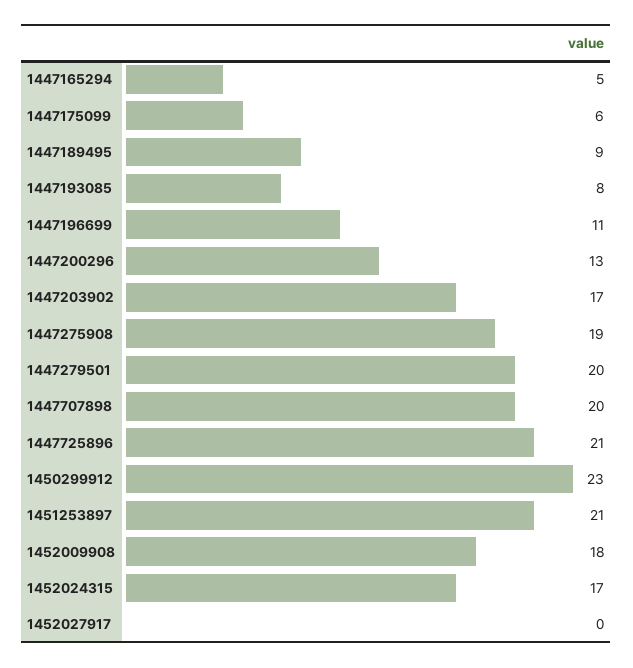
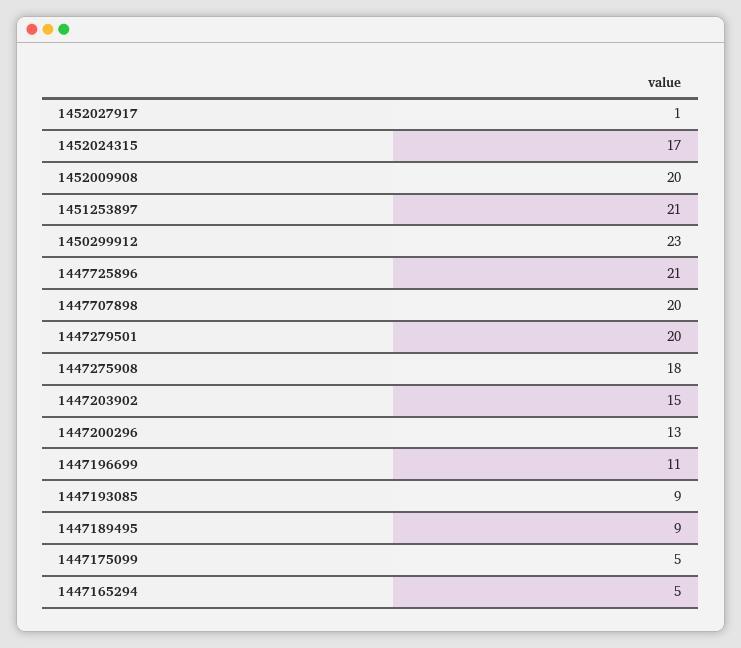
  {
    "1447165294": 5,
-   "1447175099": 6,
+   "1447175099": 5,
    "1447189495": 9,
-   "1447193085": 8,
+   "1447193085": 9,
    "1447196699": 11,
    "1447200296": 13,
-   "1447203902": 17,
+   "1447203902": 15,
-   "1447275908": 19,
+   "1447275908": 18,
    "1447279501": 20,
    "1447707898": 20,
    "1447725896": 21,
    "1450299912": 23,
    "1451253897": 21,
-   "1452009908": 18,
+   "1452009908": 20,
    "1452024315": 17,
-   "1452027917": 0
+   "1452027917": 1
  }

